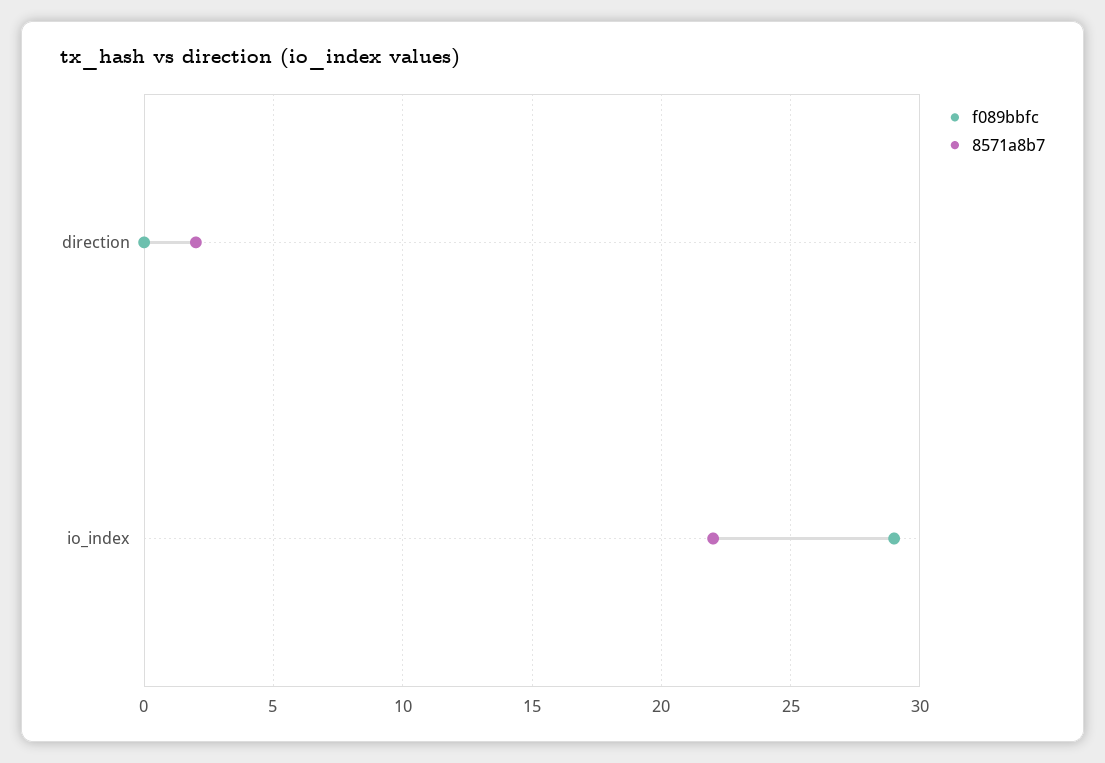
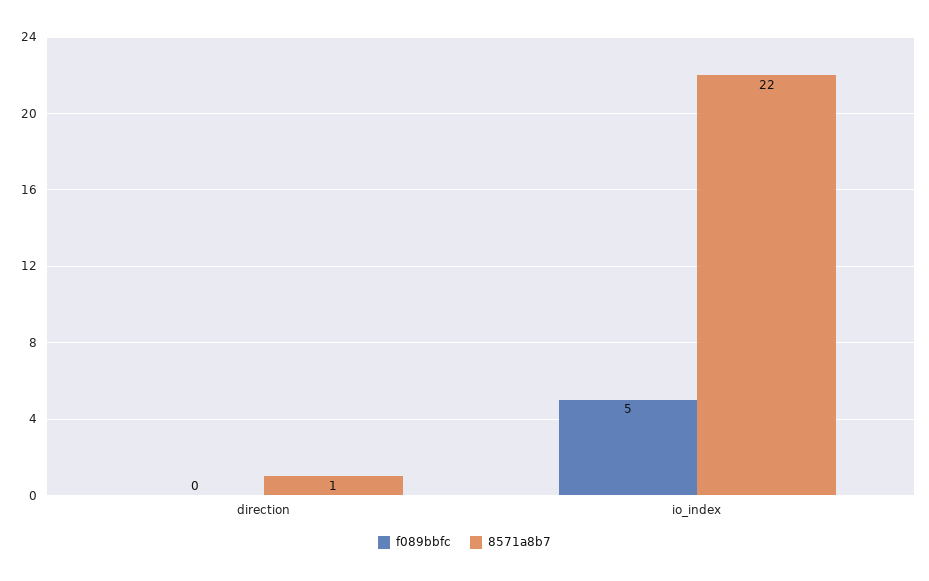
  {
    "f089bbfc": {
      "direction": 0,
-     "io_index": 29
+     "io_index": 5
    },
    "8571a8b7": {
-     "direction": 2,
+     "direction": 1,
      "io_index": 22
    }
  }

